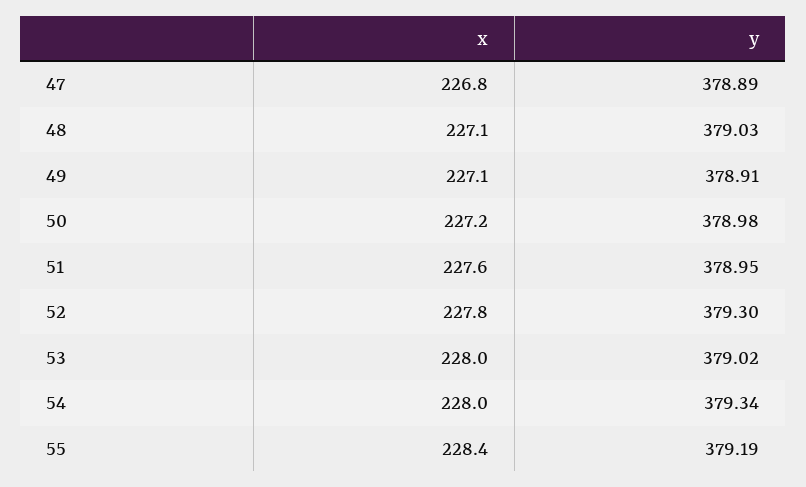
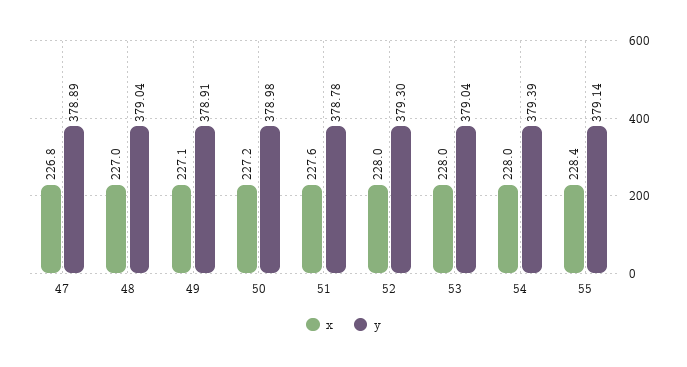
  {
    "x": {
      "47": 226.8,
-     "48": 227.1,
+     "48": 227,
      "49": 227.1,
      "50": 227.2,
      "51": 227.6,
-     "52": 227.8,
+     "52": 228,
      "53": 228,
      "54": 228,
      "55": 228.4
    },
    "y": {
      "47": 378.89,
-     "48": 379.03,
+     "48": 379.04,
      "49": 378.91,
      "50": 378.98,
-     "51": 378.95,
+     "51": 378.78,
      "52": 379.3,
-     "53": 379.02,
+     "53": 379.04,
-     "54": 379.34,
+     "54": 379.39,
-     "55": 379.19
+     "55": 379.14
    }
  }

